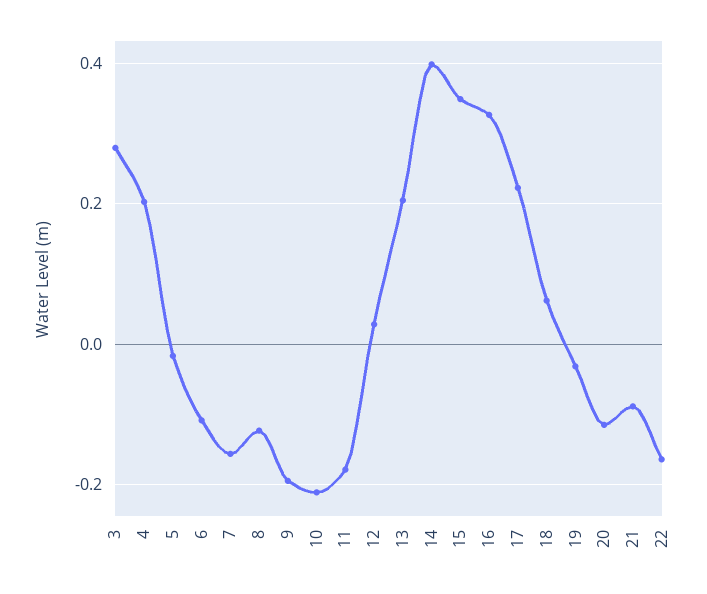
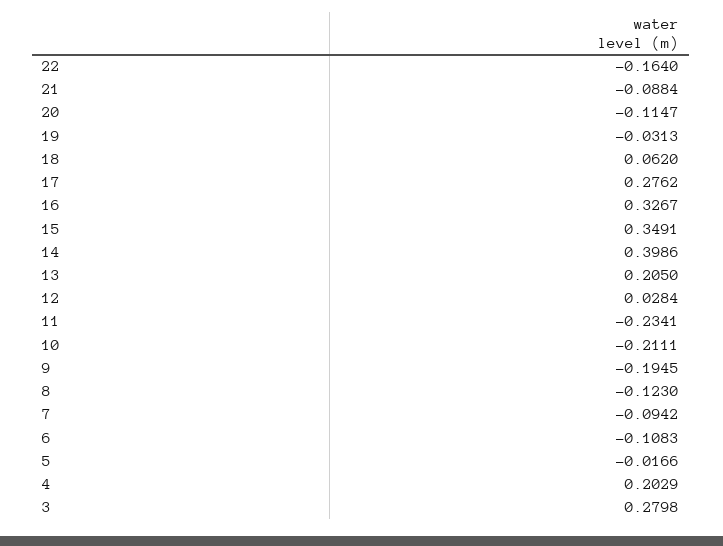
  {
    "3": 0.2798,
    "4": 0.2029,
    "5": -0.0166,
    "6": -0.1083,
-   "7": -0.16,
+   "7": -0.0942,
    "8": -0.123,
    "9": -0.1945,
    "10": -0.2111,
-   "11": -0.18,
+   "11": -0.2341,
    "12": 0.0284,
    "13": 0.205,
    "14": 0.3986,
    "15": 0.3491,
    "16": 0.3267,
-   "17": 0.22,
+   "17": 0.2762,
    "18": 0.062,
    "19": -0.0313,
    "20": -0.1147,
    "21": -0.0884,
    "22": -0.164
  }

